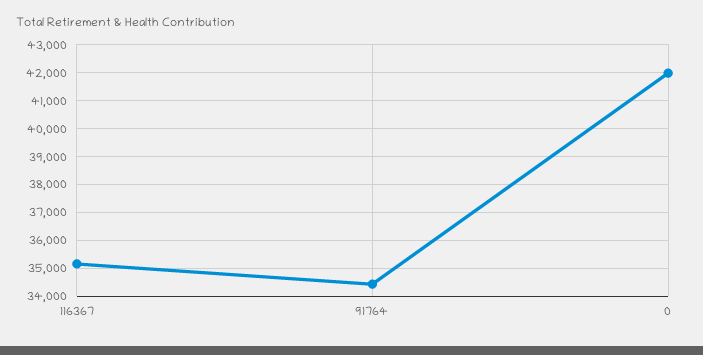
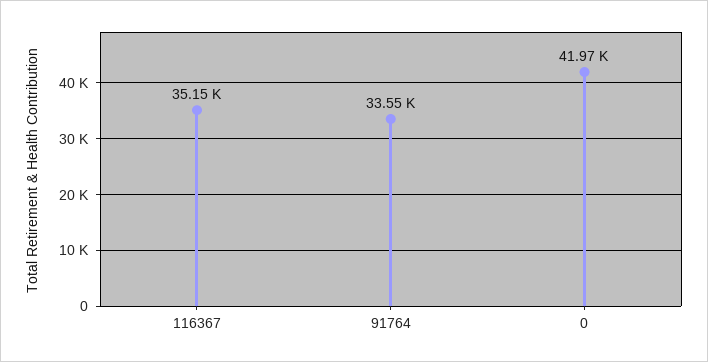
  {
    "116367": 35150,
-   "91764": 34500,
+   "91764": 33550,
    "0": 41970
  }

